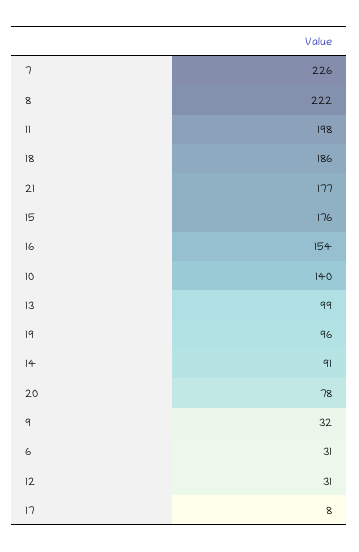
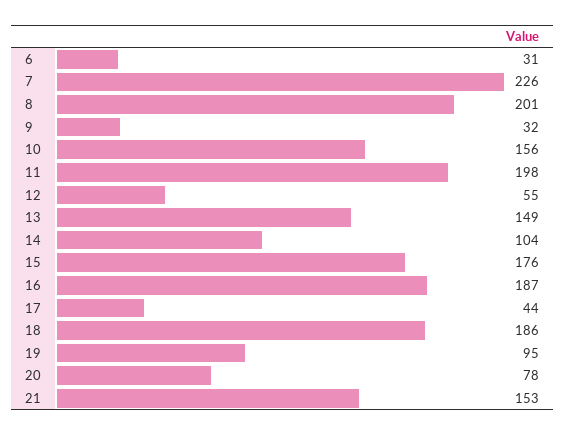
  {
    "7": 226,
-   "8": 222,
+   "8": 201,
    "11": 198,
    "18": 186,
-   "21": 177,
+   "21": 153,
    "15": 176,
-   "16": 154,
+   "16": 187,
-   "10": 140,
+   "10": 156,
-   "13": 99,
+   "13": 149,
-   "19": 96,
+   "19": 95,
-   "14": 91,
+   "14": 104,
    "20": 78,
    "9": 32,
    "6": 31,
-   "12": 31,
+   "12": 55,
-   "17": 8
+   "17": 44
  }

